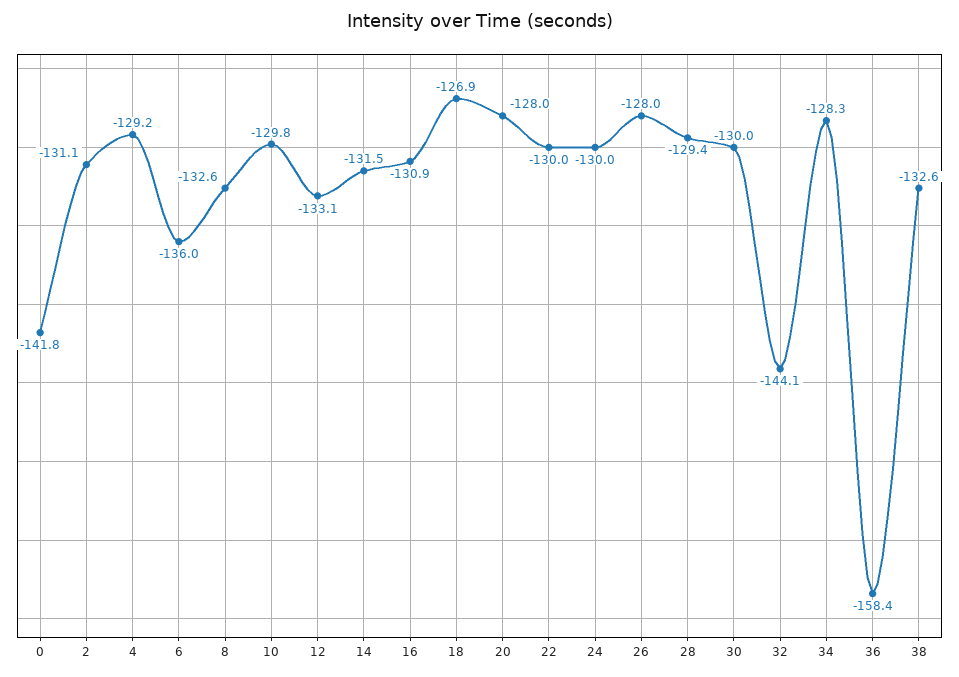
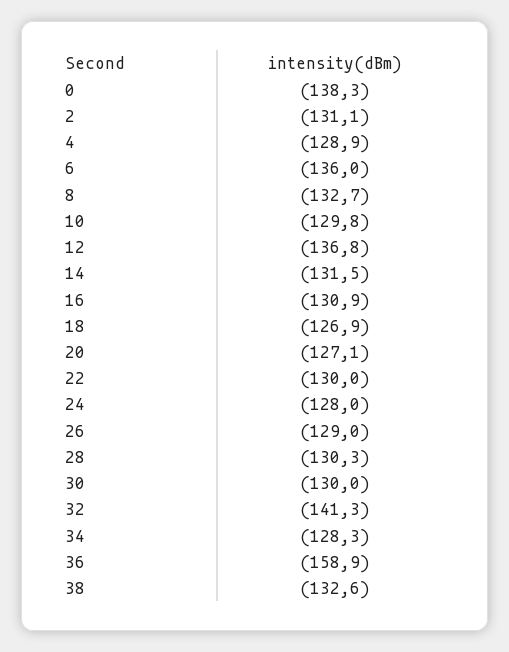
  {
-   "0": -141.8,
+   "0": -138.3,
    "2": -131.1,
-   "4": -129.2,
+   "4": -128.9,
    "6": -136,
-   "8": -132.6,
+   "8": -132.7,
    "10": -129.8,
-   "12": -133.1,
+   "12": -136.8,
    "14": -131.5,
    "16": -130.9,
    "18": -126.9,
-   "20": -128,
+   "20": -127.1,
    "22": -130,
-   "24": -130,
+   "24": -128,
-   "26": -128,
+   "26": -129,
-   "28": -129.4,
+   "28": -130.3,
    "30": -130,
-   "32": -144.1,
+   "32": -141.3,
    "34": -128.3,
-   "36": -158.4,
+   "36": -158.9,
    "38": -132.6
  }

